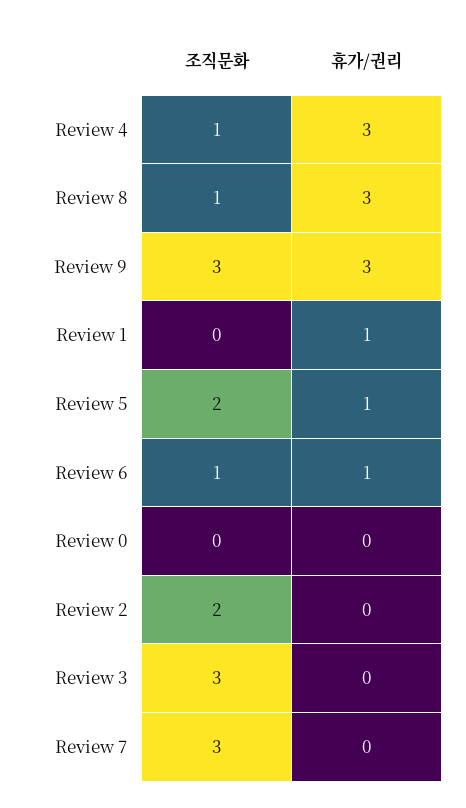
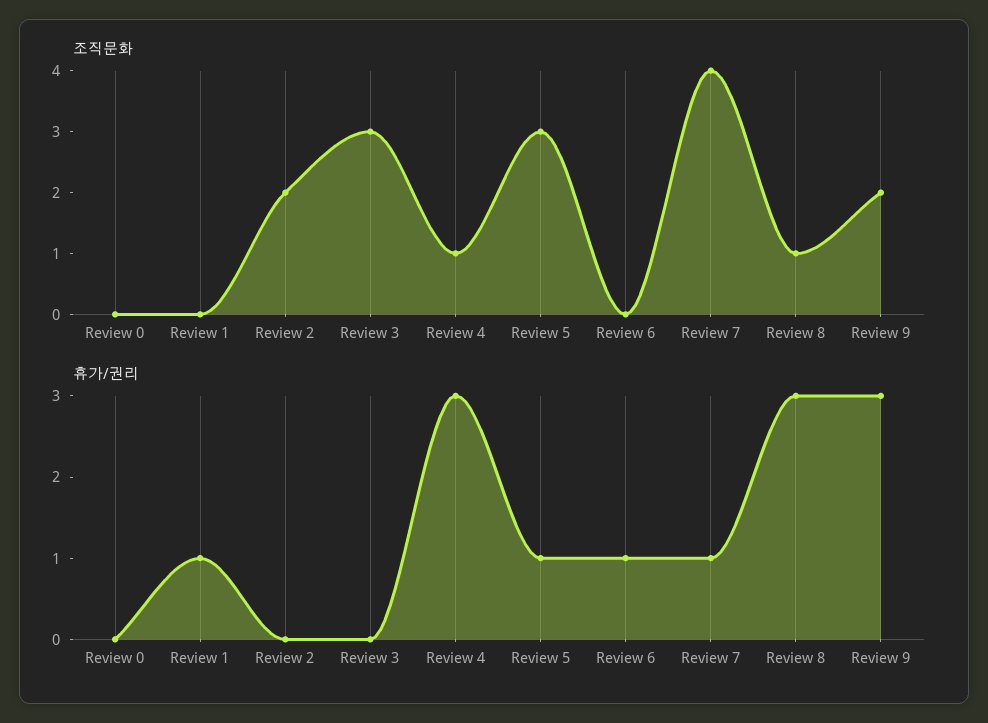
  {
    "조직문화": {
      "Review 4": 1,
      "Review 8": 1,
-     "Review 9": 3,
+     "Review 9": 2,
      "Review 1": 0,
-     "Review 5": 2,
+     "Review 5": 3,
-     "Review 6": 1,
+     "Review 6": 0,
      "Review 0": 0,
      "Review 2": 2,
      "Review 3": 3,
-     "Review 7": 3
+     "Review 7": 4
    },
    "휴가/권리": {
      "Review 4": 3,
      "Review 8": 3,
      "Review 9": 3,
      "Review 1": 1,
      "Review 5": 1,
      "Review 6": 1,
      "Review 0": 0,
      "Review 2": 0,
      "Review 3": 0,
-     "Review 7": 0
+     "Review 7": 1
    }
  }

